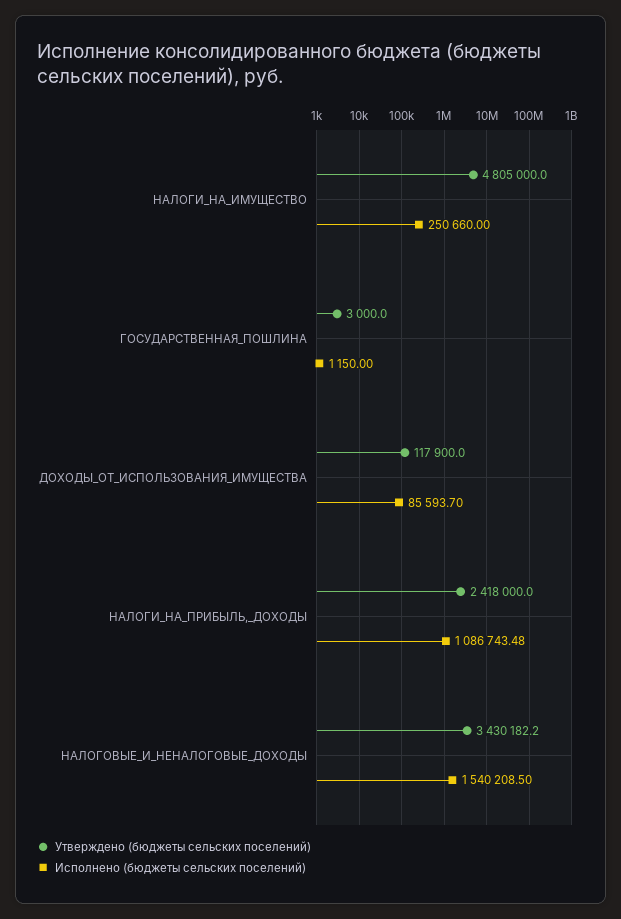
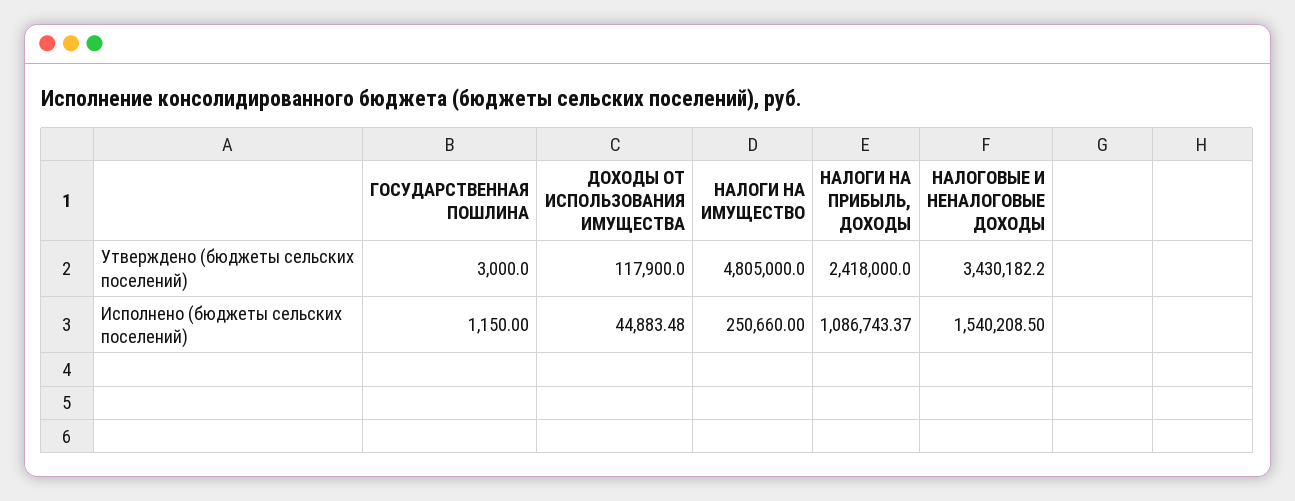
  {
    "Утверждено (бюджеты сельских поселений)": {
      "НАЛОГИ_НА_ИМУЩЕСТВО": 4805000,
      "ГОСУДАРСТВЕННАЯ_ПОШЛИНА": 3000,
      "ДОХОДЫ_ОТ_ИСПОЛЬЗОВАНИЯ_ИМУЩЕСТВА": 117900,
      "НАЛОГИ_НА_ПРИБЫЛЬ,_ДОХОДЫ": 2418000,
      "НАЛОГОВЫЕ_И_НЕНАЛОГОВЫЕ_ДОХОДЫ": 3430182.2
    },
    "Исполнено (бюджеты сельских поселений)": {
      "НАЛОГИ_НА_ИМУЩЕСТВО": 250660,
      "ГОСУДАРСТВЕННАЯ_ПОШЛИНА": 1150,
-     "ДОХОДЫ_ОТ_ИСПОЛЬЗОВАНИЯ_ИМУЩЕСТВА": 85593.7,
+     "ДОХОДЫ_ОТ_ИСПОЛЬЗОВАНИЯ_ИМУЩЕСТВА": 44883.48,
-     "НАЛОГИ_НА_ПРИБЫЛЬ,_ДОХОДЫ": 1086743.48,
+     "НАЛОГИ_НА_ПРИБЫЛЬ,_ДОХОДЫ": 1086743.37,
      "НАЛОГОВЫЕ_И_НЕНАЛОГОВЫЕ_ДОХОДЫ": 1540208.5
    }
  }

